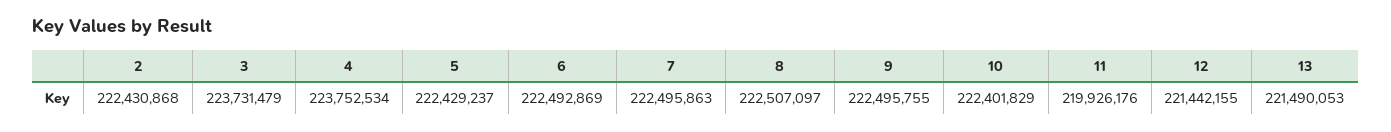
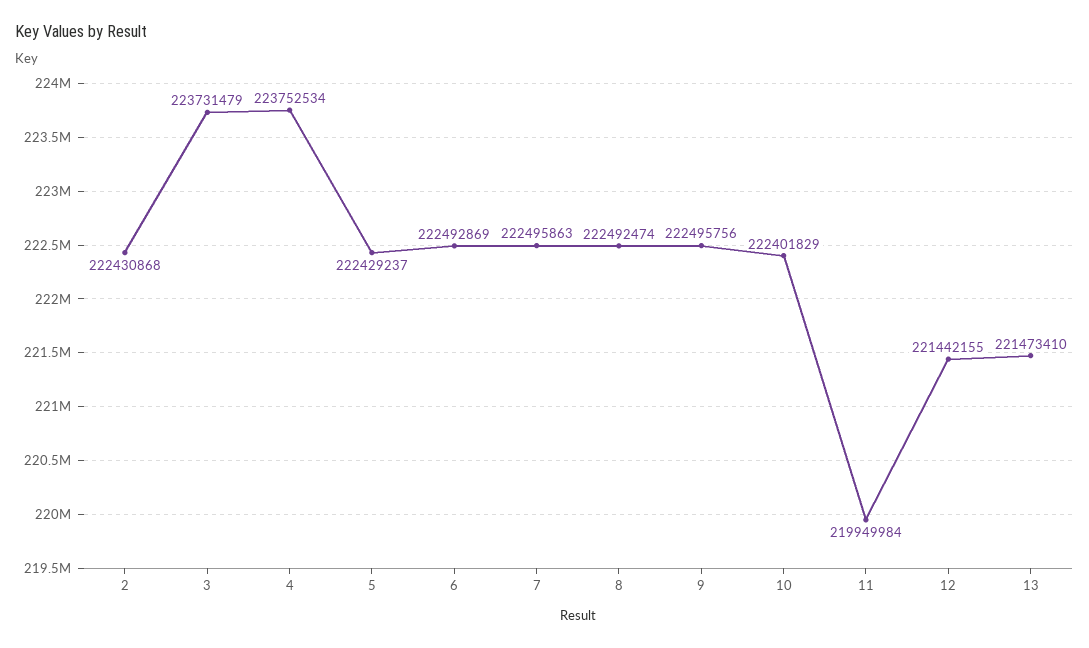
  {
    "2": 222430868,
    "3": 223731479,
    "4": 223752534,
    "5": 222429237,
    "6": 222492869,
    "7": 222495863,
-   "8": 222507097,
+   "8": 222492474,
-   "9": 222495755,
+   "9": 222495756,
    "10": 222401829,
-   "11": 219926176,
+   "11": 219949984,
    "12": 221442155,
-   "13": 221490053
+   "13": 221473410
  }

